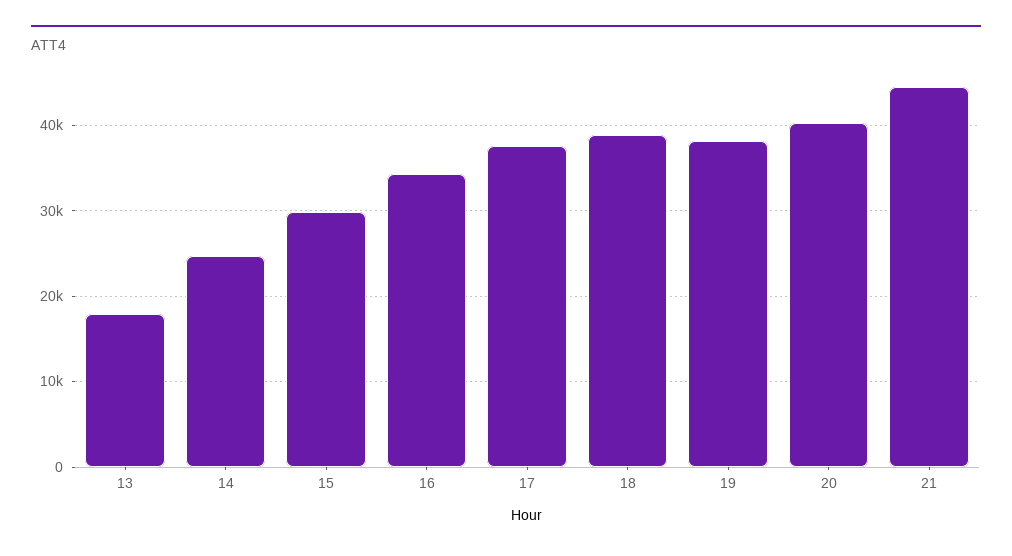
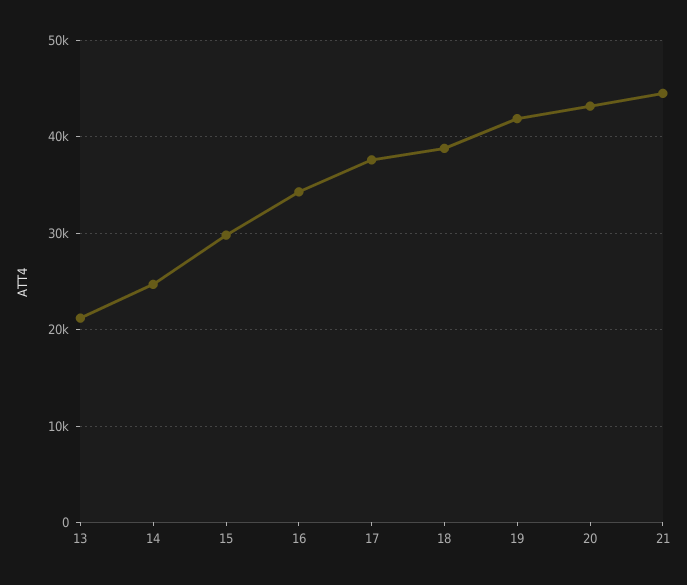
  {
-   "13": 18000,
+   "13": 21000,
    "14": 25000,
    "15": 30000,
    "16": 34000,
    "17": 38000,
    "18": 39000,
-   "19": 38000,
+   "19": 42000,
-   "20": 40000,
+   "20": 43000,
    "21": 45000
  }

